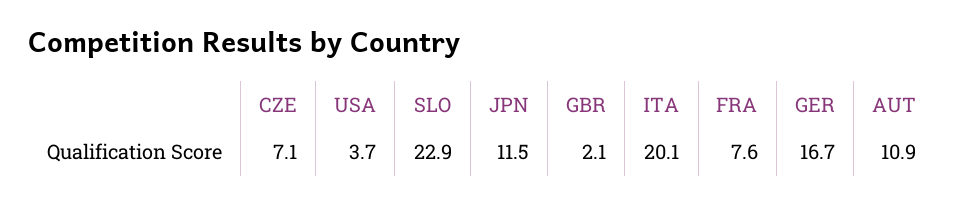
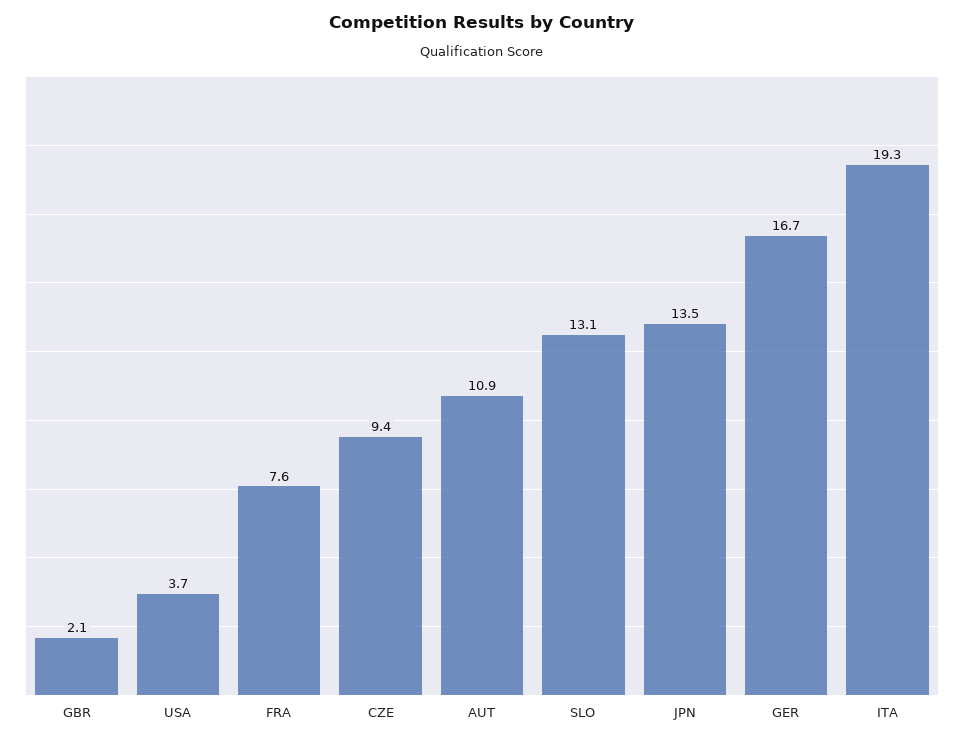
  {
-   "CZE": 7.1,
+   "CZE": 9.4,
    "USA": 3.7,
-   "SLO": 22.9,
+   "SLO": 13.1,
-   "JPN": 11.5,
+   "JPN": 13.5,
    "GBR": 2.1,
-   "ITA": 20.1,
+   "ITA": 19.3,
    "FRA": 7.6,
    "GER": 16.7,
    "AUT": 10.9
  }

